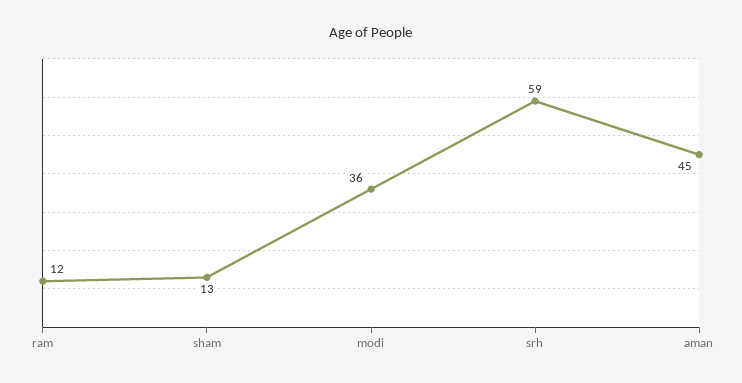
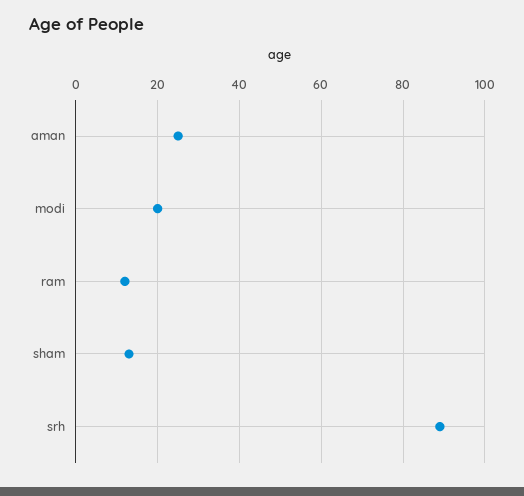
  {
    "ram": 12,
    "sham": 13,
-   "modi": 36,
+   "modi": 20,
-   "srh": 59,
+   "srh": 90,
-   "aman": 45
+   "aman": 25
  }

